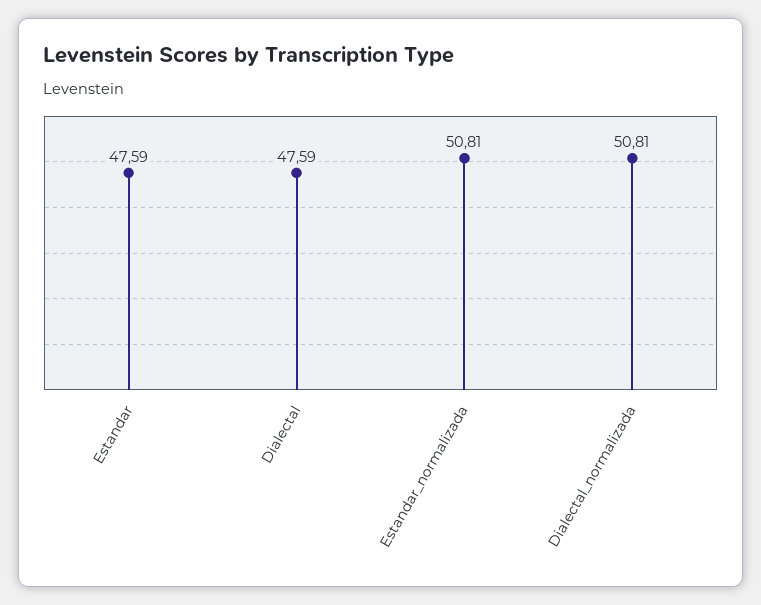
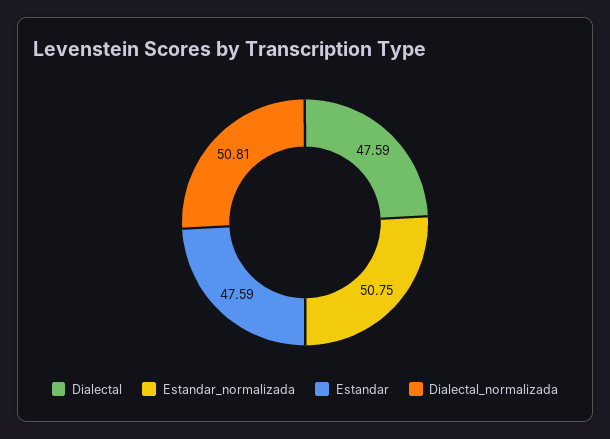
  {
    "Estandar": 47.59,
    "Dialectal": 47.59,
-   "Estandar_normalizada": 50.81,
+   "Estandar_normalizada": 50.75,
    "Dialectal_normalizada": 50.81
  }

